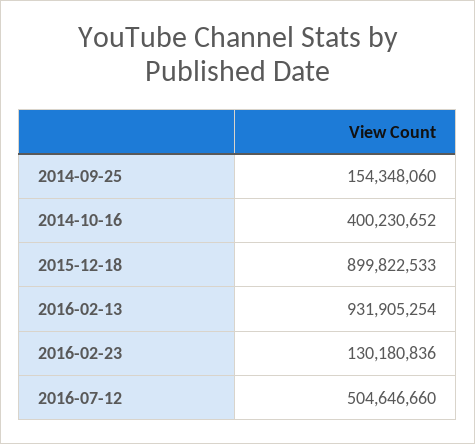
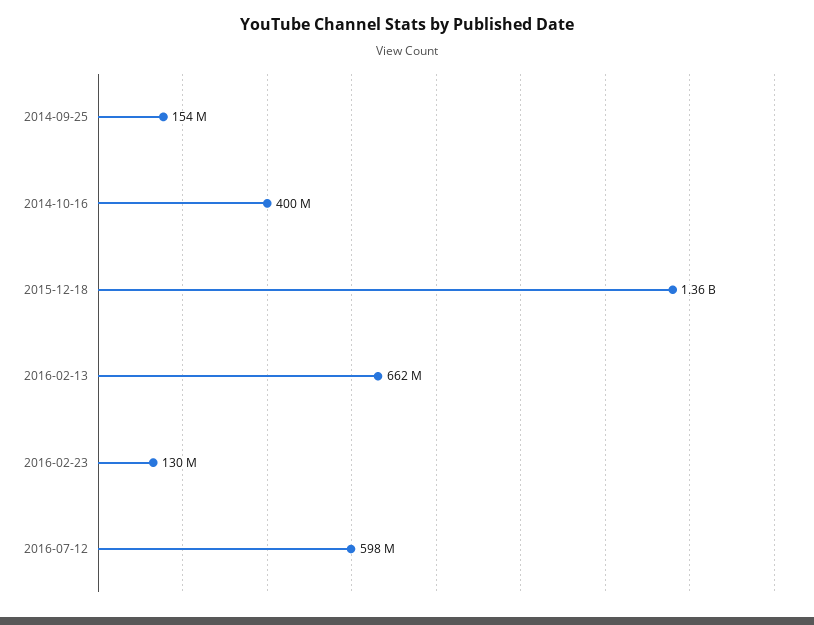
  {
    "2014-09-25": 154348060,
    "2014-10-16": 400230652,
-   "2015-12-18": 899822533,
+   "2015-12-18": 1360000000,
-   "2016-02-13": 931905254,
+   "2016-02-13": 662000000,
    "2016-02-23": 130180836,
-   "2016-07-12": 504646660
+   "2016-07-12": 598000000
  }

